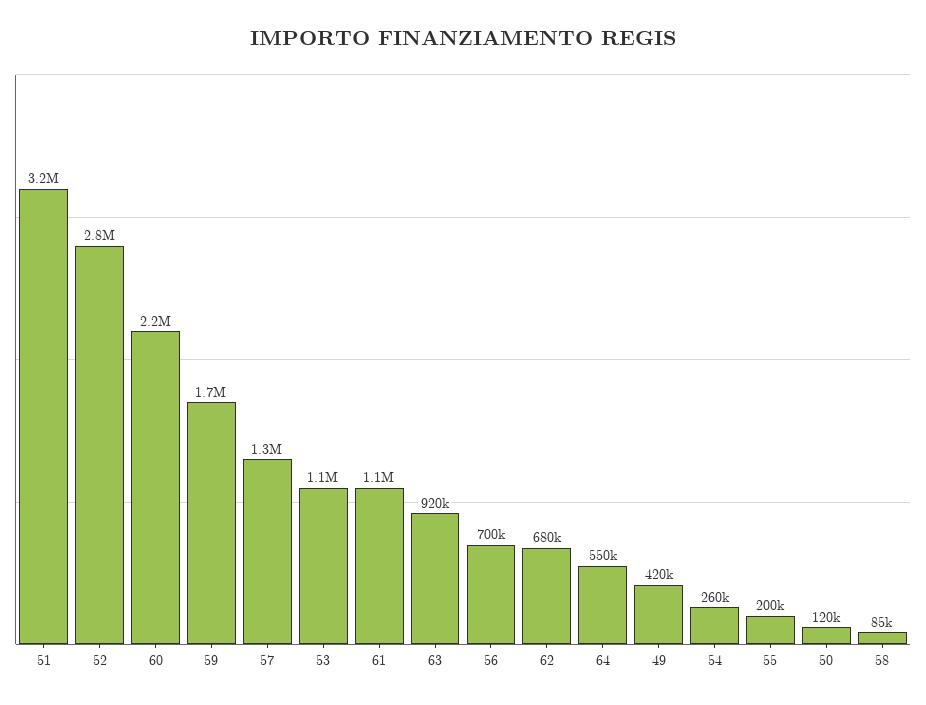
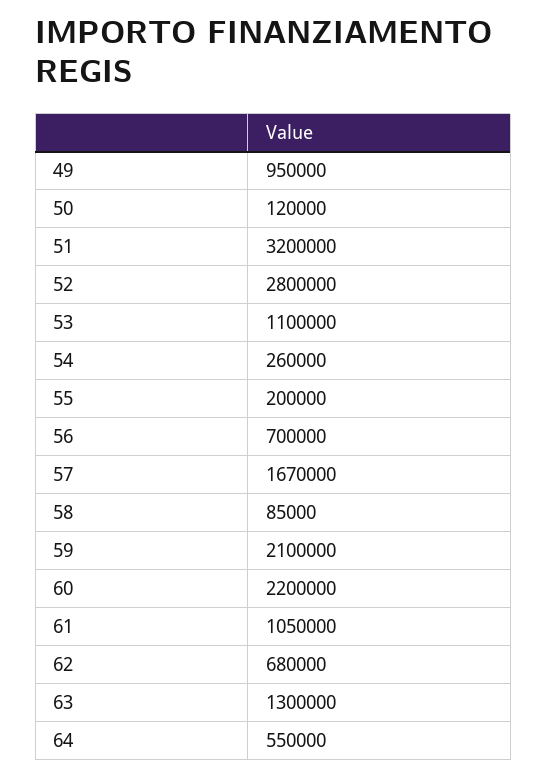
  {
    "51": 3200000,
    "52": 2800000,
    "60": 2200000,
-   "59": 1700000,
+   "59": 2100000,
-   "57": 1300000,
+   "57": 1670000,
    "53": 1100000,
    "61": 1050000,
-   "63": 920000,
+   "63": 1300000,
    "56": 700000,
    "62": 680000,
    "64": 550000,
-   "49": 420000,
+   "49": 950000,
    "54": 260000,
    "55": 200000,
    "50": 120000,
    "58": 85000
  }

